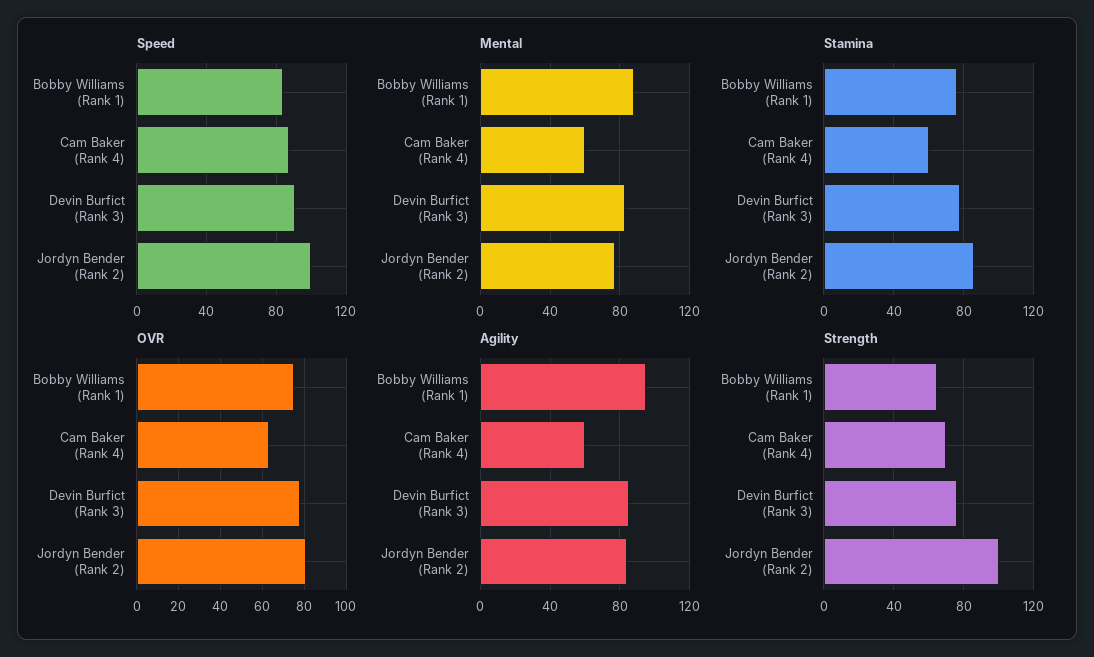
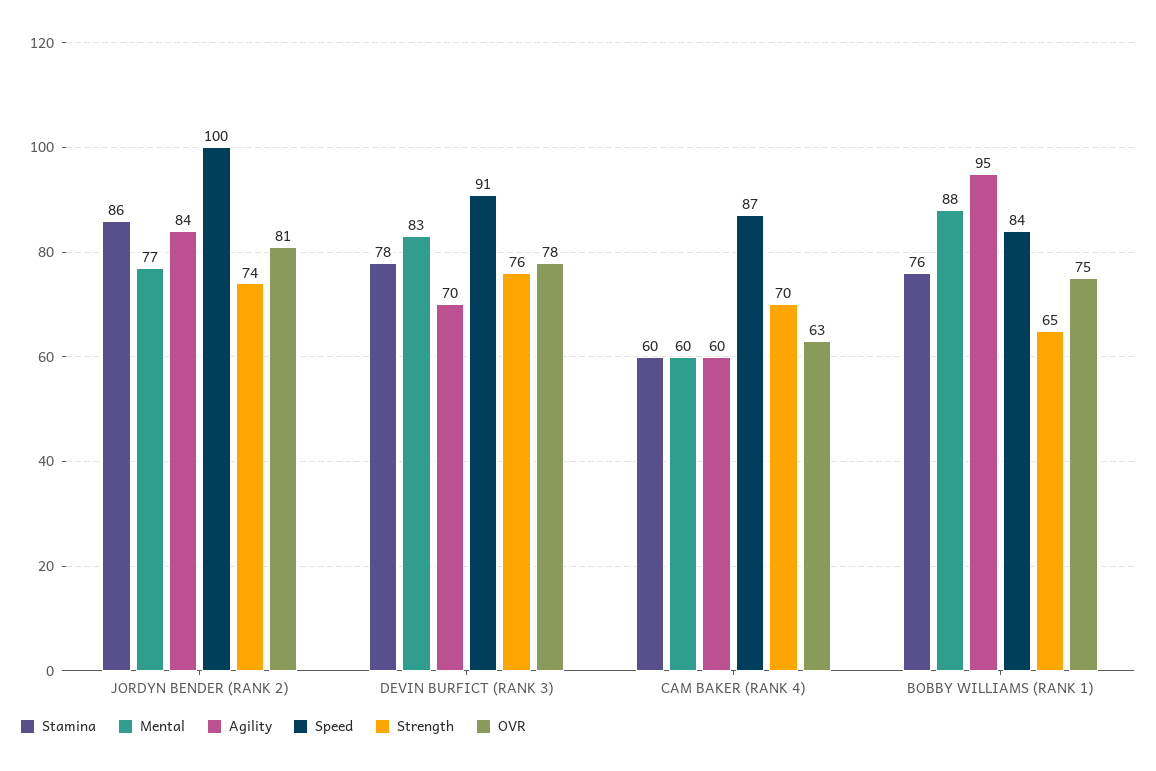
  {
    "Speed": {
      "Bobby Williams (Rank 1)": 84,
      "Cam Baker (Rank 4)": 87,
      "Devin Burfict (Rank 3)": 91,
      "Jordyn Bender (Rank 2)": 100
    },
    "Mental": {
      "Bobby Williams (Rank 1)": 88,
      "Cam Baker (Rank 4)": 60,
      "Devin Burfict (Rank 3)": 83,
      "Jordyn Bender (Rank 2)": 77
    },
    "Stamina": {
      "Bobby Williams (Rank 1)": 76,
      "Cam Baker (Rank 4)": 60,
      "Devin Burfict (Rank 3)": 78,
      "Jordyn Bender (Rank 2)": 86
    },
    "OVR": {
      "Bobby Williams (Rank 1)": 75,
      "Cam Baker (Rank 4)": 63,
      "Devin Burfict (Rank 3)": 78,
      "Jordyn Bender (Rank 2)": 81
    },
    "Agility": {
      "Bobby Williams (Rank 1)": 95,
      "Cam Baker (Rank 4)": 60,
-     "Devin Burfict (Rank 3)": 85,
+     "Devin Burfict (Rank 3)": 70,
      "Jordyn Bender (Rank 2)": 84
    },
    "Strength": {
      "Bobby Williams (Rank 1)": 65,
      "Cam Baker (Rank 4)": 70,
      "Devin Burfict (Rank 3)": 76,
-     "Jordyn Bender (Rank 2)": 100
+     "Jordyn Bender (Rank 2)": 74
    }
  }

